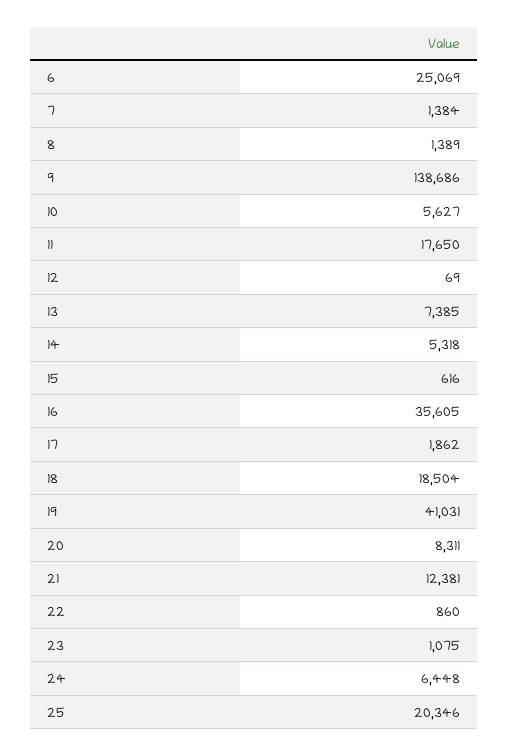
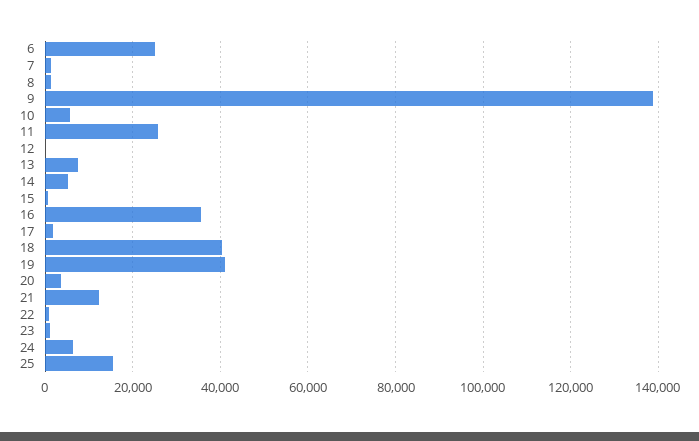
  {
    "6": 25069,
    "7": 1384,
    "8": 1389,
    "9": 138686,
    "10": 5627,
-   "11": 17650,
+   "11": 26000,
    "12": 69,
    "13": 7385,
    "14": 5318,
    "15": 616,
    "16": 35605,
    "17": 1862,
-   "18": 18504,
+   "18": 40000,
    "19": 41031,
-   "20": 8311,
+   "20": 4000,
    "21": 12381,
    "22": 860,
    "23": 1075,
    "24": 6448,
-   "25": 20346
+   "25": 16000
  }

